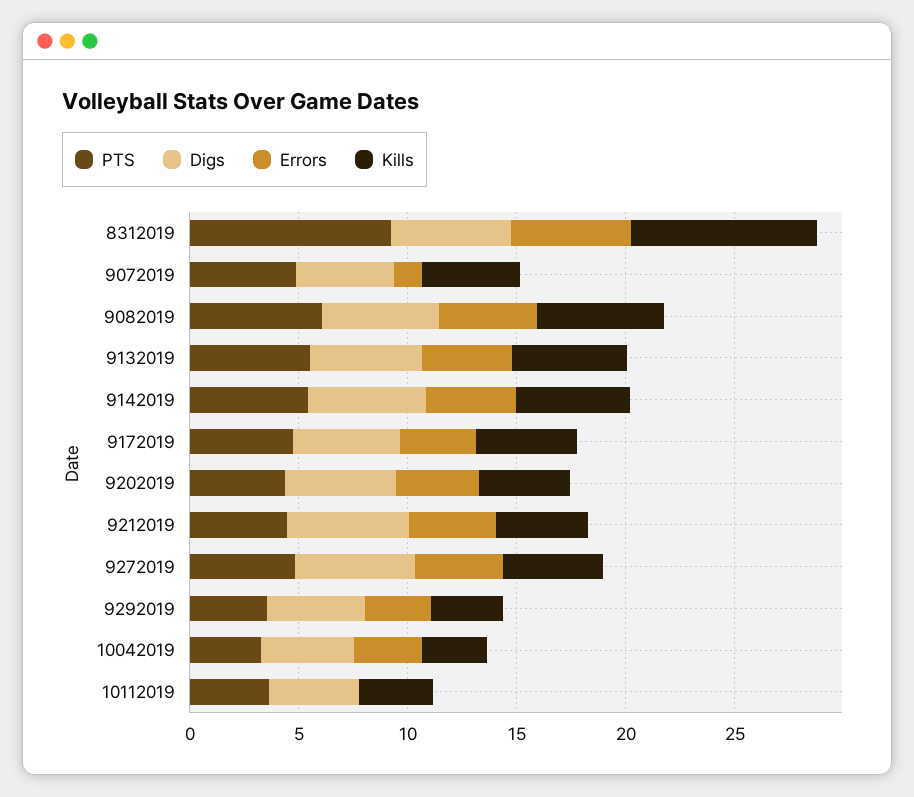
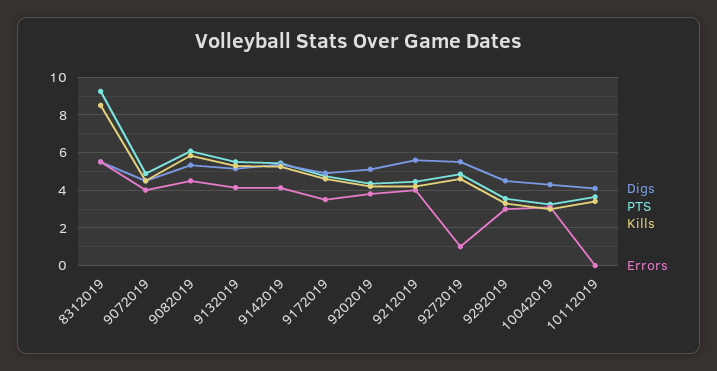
  {
    "PTS": {
      "8312019": 9.5,
      "9072019": 5,
      "9082019": 6,
      "9132019": 5.5,
      "9142019": 5.5,
      "9172019": 5,
      "9202019": 4.5,
      "9212019": 4.5,
      "9272019": 5,
      "9292019": 3.5,
      "10042019": 3.5,
      "10112019": 3.5
    },
    "Digs": {
      "8312019": 5.5,
      "9072019": 4.5,
      "9082019": 5.5,
      "9132019": 5,
      "9142019": 5.5,
      "9172019": 5,
      "9202019": 5,
      "9212019": 5.5,
      "9272019": 5.5,
      "9292019": 4.5,
      "10042019": 4.5,
      "10112019": 4
    },
    "Errors": {
      "8312019": 5.5,
-     "9072019": 1,
+     "9072019": 4,
      "9082019": 4.5,
      "9132019": 4,
      "9142019": 4,
      "9172019": 3.5,
      "9202019": 4,
      "9212019": 4,
-     "9272019": 4,
+     "9272019": 1,
      "9292019": 3,
      "10042019": 3,
      "10112019": 0
    },
    "Kills": {
      "8312019": 8.5,
      "9072019": 4.5,
      "9082019": 6,
      "9132019": 5.5,
      "9142019": 5.5,
      "9172019": 4.5,
      "9202019": 4,
      "9212019": 4,
      "9272019": 4.5,
      "9292019": 3.5,
      "10042019": 3,
      "10112019": 3.5
    }
  }

